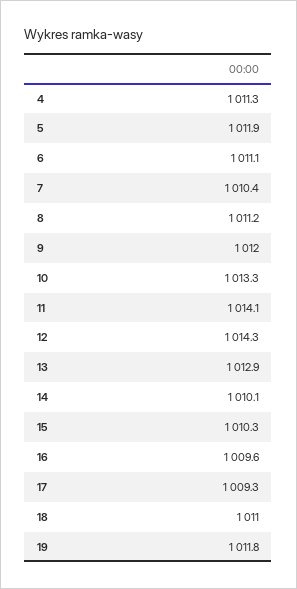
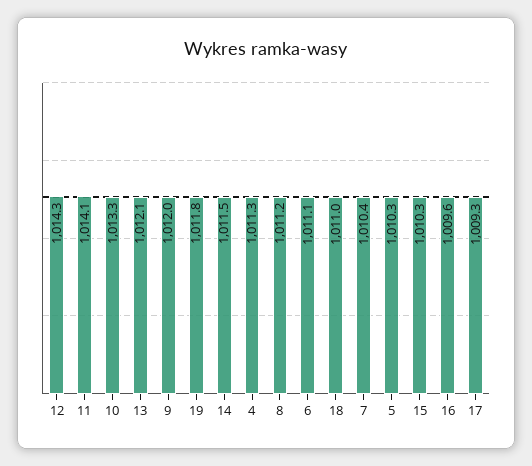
  {
    "4": 1011.3,
-   "5": 1011.9,
+   "5": 1010.3,
    "6": 1011.1,
    "7": 1010.4,
    "8": 1011.2,
    "9": 1012,
    "10": 1013.3,
    "11": 1014.1,
    "12": 1014.3,
-   "13": 1012.9,
+   "13": 1012.1,
-   "14": 1010.1,
+   "14": 1011.5,
    "15": 1010.3,
    "16": 1009.6,
    "17": 1009.3,
    "18": 1011,
    "19": 1011.8
  }

